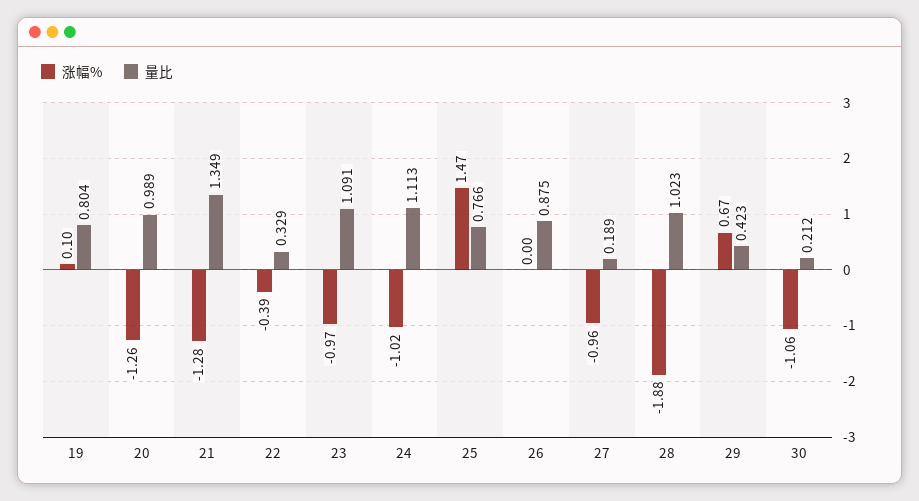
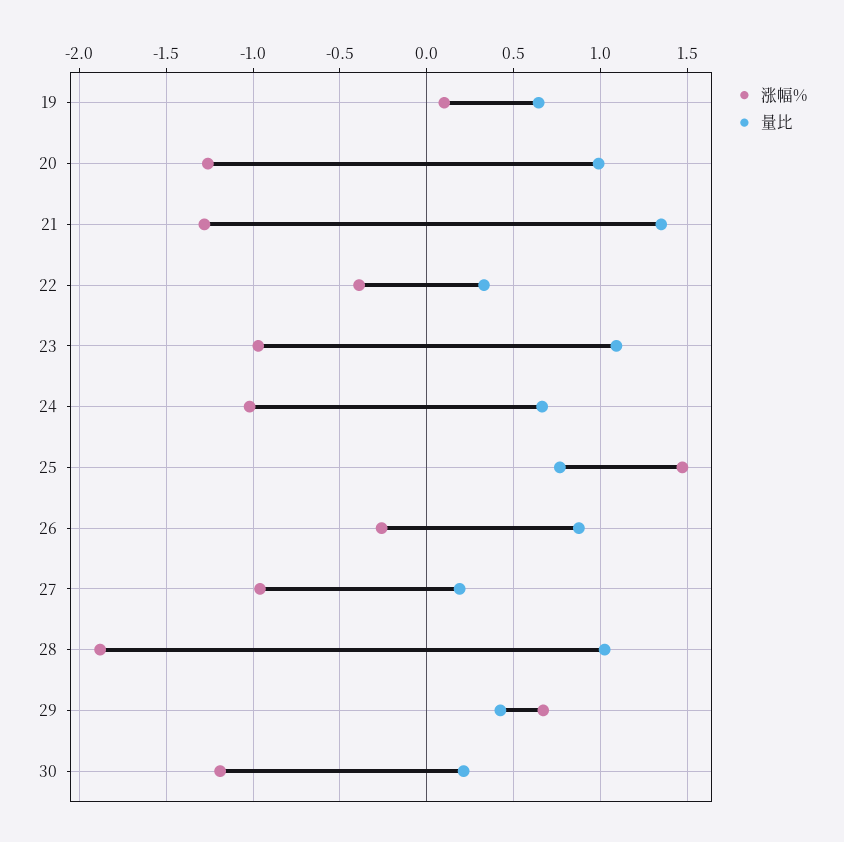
  {
    "涨幅%": {
      "19": 0.1,
      "20": -1.26,
      "21": -1.28,
      "22": -0.39,
      "23": -0.97,
      "24": -1.02,
      "25": 1.47,
-     "26": 0,
+     "26": -0.25,
      "27": -0.96,
      "28": -1.88,
      "29": 0.67,
-     "30": -1.06
+     "30": -1.2
    },
    "量比": {
-     "19": 0.804,
+     "19": 0.65,
      "20": 0.989,
      "21": 1.349,
      "22": 0.329,
      "23": 1.091,
-     "24": 1.113,
+     "24": 0.65,
      "25": 0.766,
      "26": 0.875,
      "27": 0.189,
      "28": 1.023,
      "29": 0.423,
      "30": 0.212
    }
  }

